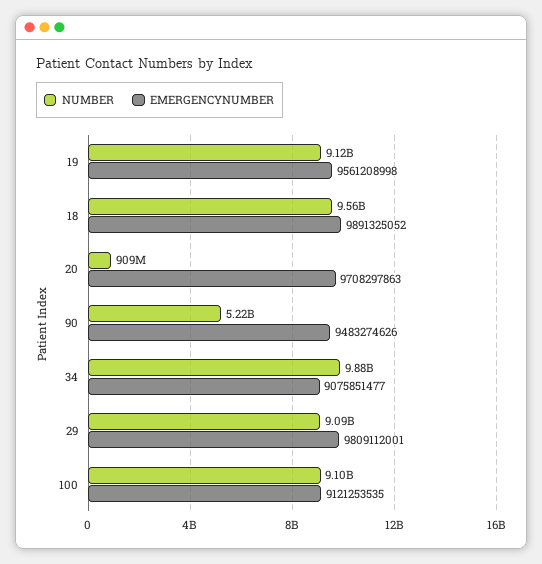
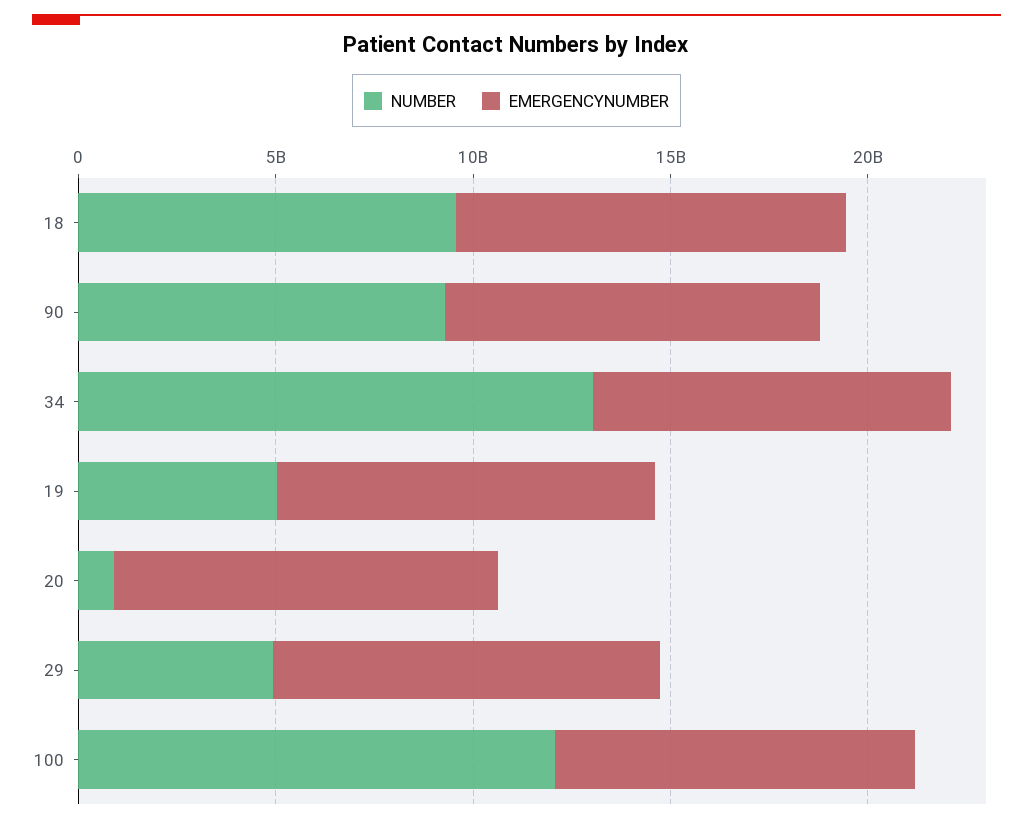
  {
    "NUMBER": {
-     "19": 9120000000,
+     "19": 5000000000,
      "18": 9560000000,
      "20": 909000000,
-     "90": 5220000000,
+     "90": 9000000000,
-     "34": 9880000000,
+     "34": 13000000000,
-     "29": 9090000000,
+     "29": 5000000000,
-     "100": 9100000000
+     "100": 12000000000
    },
    "EMERGENCYNUMBER": {
      "19": 9561208998,
      "18": 9891325052,
      "20": 9708297863,
      "90": 9483274626,
      "34": 9075851477,
      "29": 9809112001,
      "100": 9121253535
    }
  }

